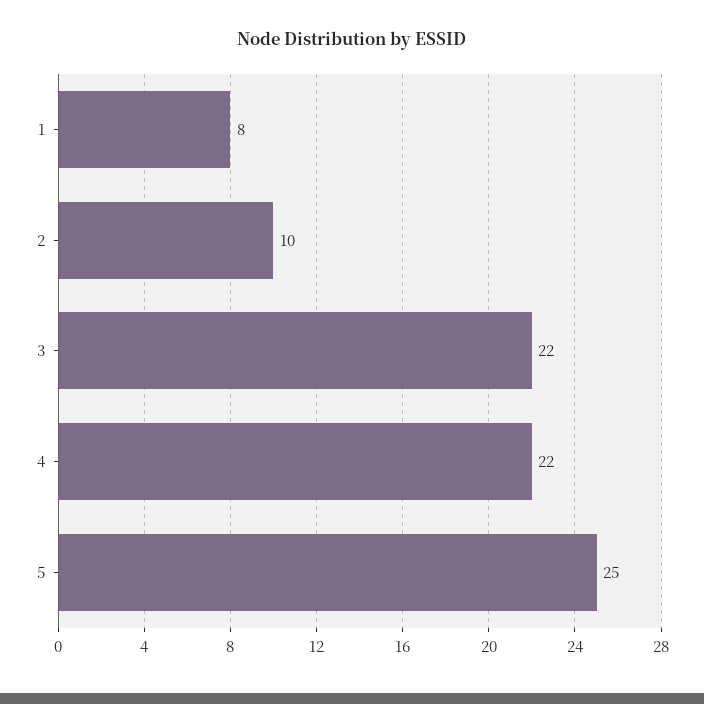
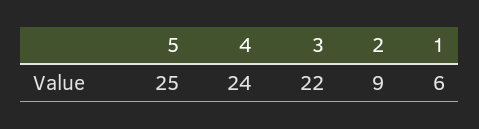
  {
-   "1": 8,
+   "1": 6,
-   "2": 10,
+   "2": 9,
    "3": 22,
-   "4": 22,
+   "4": 24,
    "5": 25
  }

